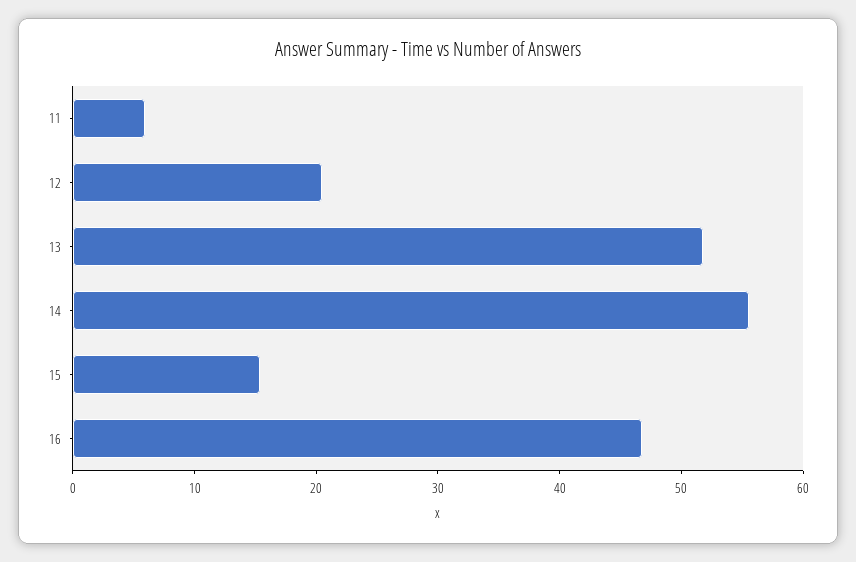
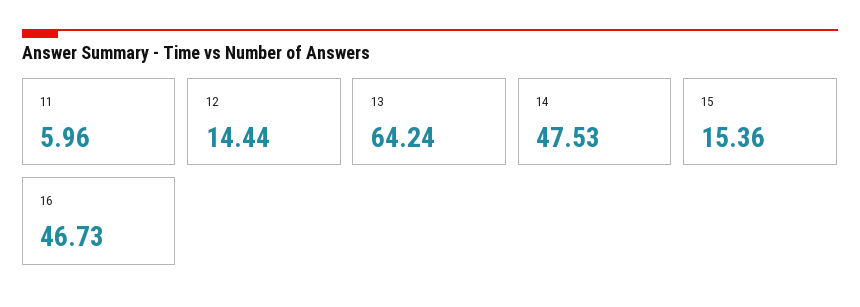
  {
    "11": 5.96,
-   "12": 20,
+   "12": 14.44,
-   "13": 52,
+   "13": 64.24,
-   "14": 56,
+   "14": 47.53,
    "15": 15.36,
    "16": 46.73
  }

